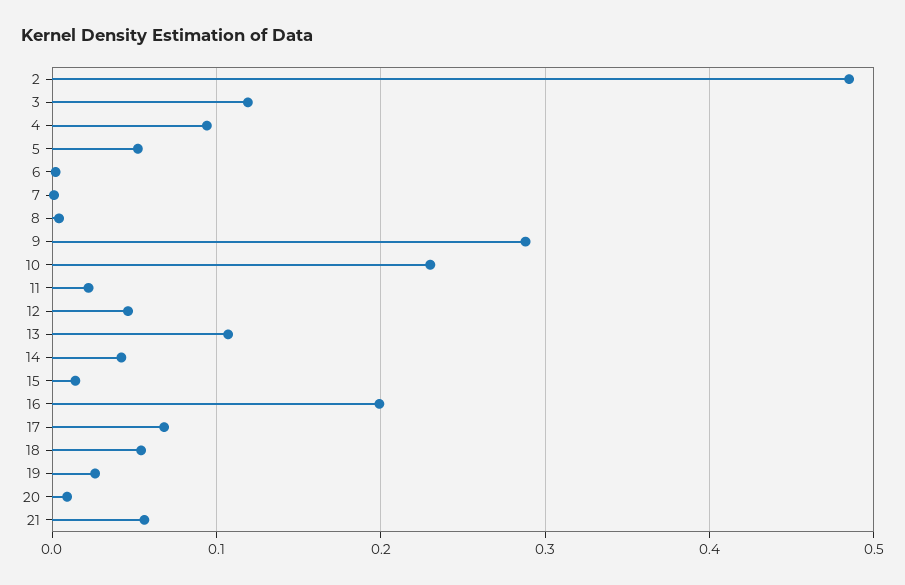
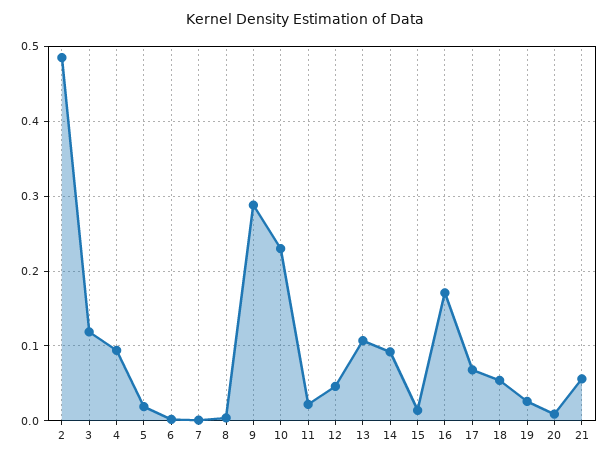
  {
    "2": 0.49,
    "3": 0.12,
    "4": 0.09,
-   "5": 0.05,
+   "5": 0.02,
    "6": 0,
    "7": 0,
    "8": 0,
    "9": 0.29,
    "10": 0.23,
    "11": 0.02,
    "12": 0.05,
    "13": 0.11,
-   "14": 0.04,
+   "14": 0.09,
    "15": 0.01,
-   "16": 0.2,
+   "16": 0.17,
    "17": 0.07,
    "18": 0.05,
    "19": 0.03,
    "20": 0.01,
    "21": 0.06
  }

